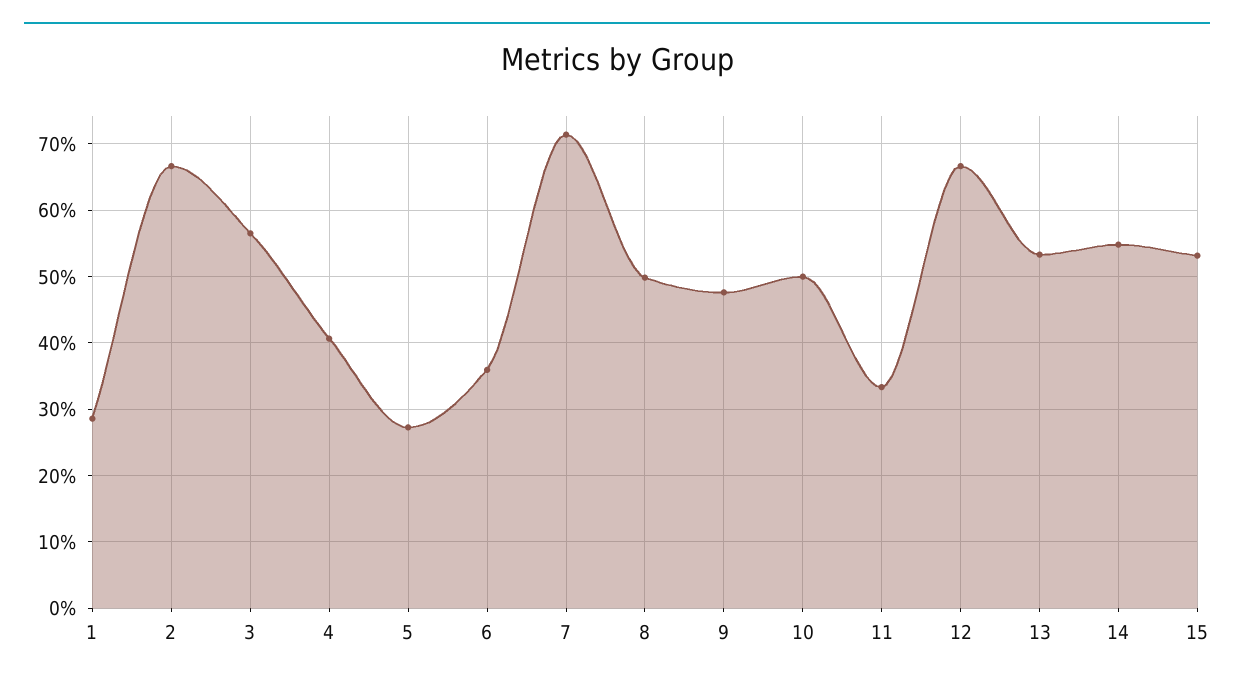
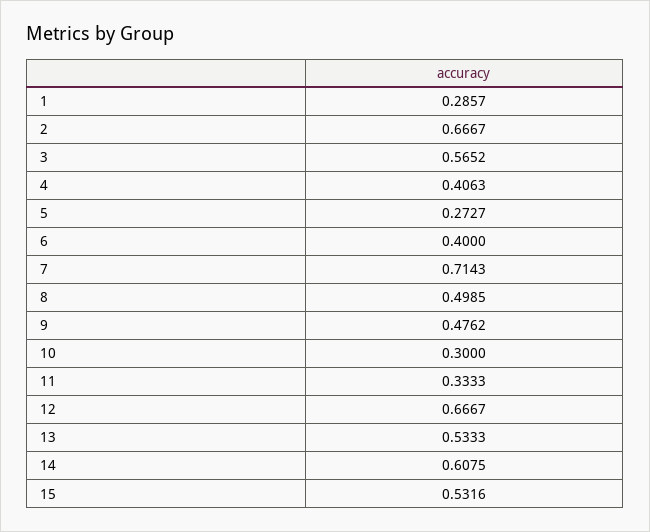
  {
    "1": 0.2857,
    "2": 0.6667,
    "3": 0.5652,
    "4": 0.4063,
    "5": 0.2727,
-   "6": 0.36,
+   "6": 0.4,
    "7": 0.7143,
    "8": 0.4985,
    "9": 0.4762,
-   "10": 0.5,
+   "10": 0.3,
    "11": 0.3333,
    "12": 0.6667,
    "13": 0.5333,
-   "14": 0.55,
+   "14": 0.6075,
    "15": 0.5316
  }

